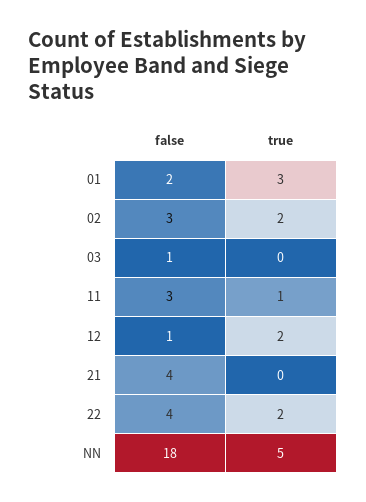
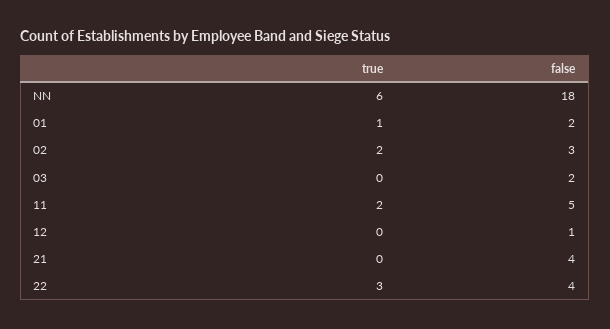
  {
    "false": {
      "01": 2,
      "02": 3,
-     "03": 1,
+     "03": 2,
-     "11": 3,
+     "11": 5,
      "12": 1,
      "21": 4,
      "22": 4,
      "NN": 18
    },
    "true": {
-     "01": 3,
+     "01": 1,
      "02": 2,
      "03": 0,
-     "11": 1,
+     "11": 2,
-     "12": 2,
+     "12": 0,
      "21": 0,
-     "22": 2,
+     "22": 3,
-     "NN": 5
+     "NN": 6
    }
  }

